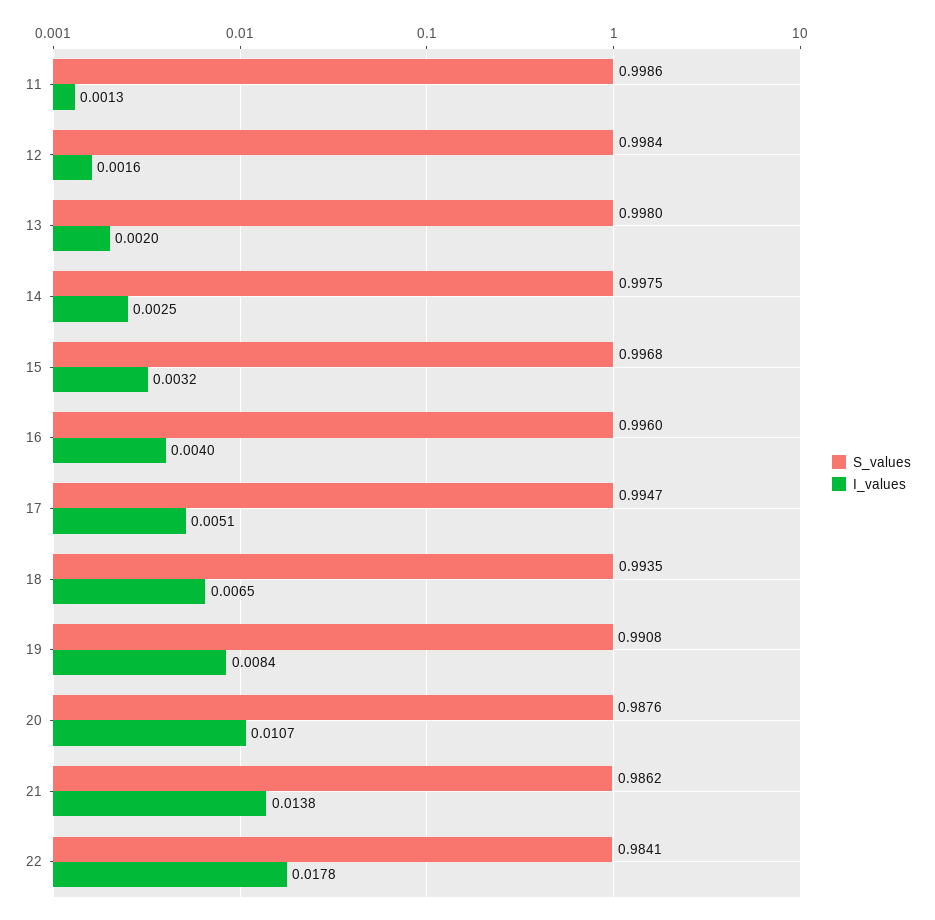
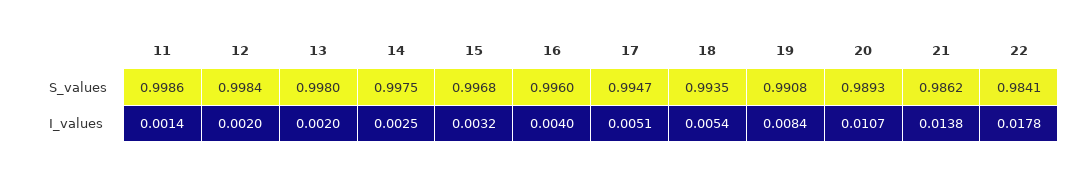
  {
    "S_values": {
      "11": 0.9986,
      "12": 0.9984,
      "13": 0.998,
      "14": 0.9975,
      "15": 0.9968,
      "16": 0.996,
      "17": 0.9947,
      "18": 0.9935,
      "19": 0.9908,
-     "20": 0.9876,
+     "20": 0.9893,
      "21": 0.9862,
      "22": 0.9841
    },
    "I_values": {
-     "11": 0.0013,
+     "11": 0.0014,
-     "12": 0.0016,
+     "12": 0.002,
      "13": 0.002,
      "14": 0.0025,
      "15": 0.0032,
      "16": 0.004,
      "17": 0.0051,
-     "18": 0.0065,
+     "18": 0.0054,
      "19": 0.0084,
      "20": 0.0107,
      "21": 0.0138,
      "22": 0.0178
    }
  }

